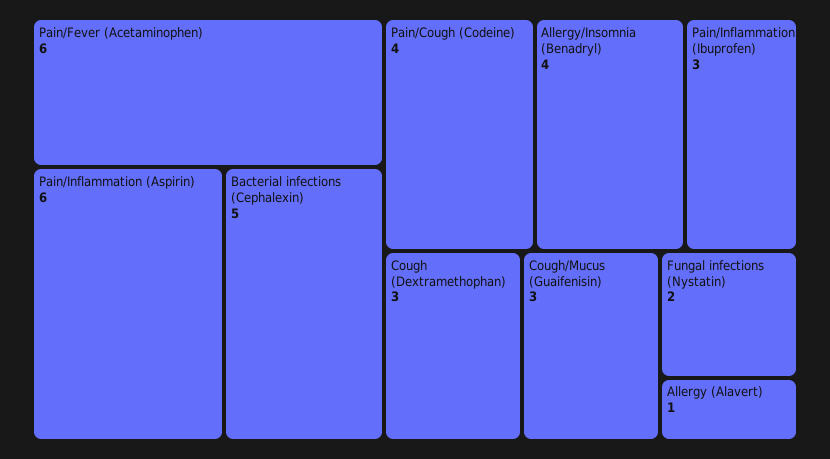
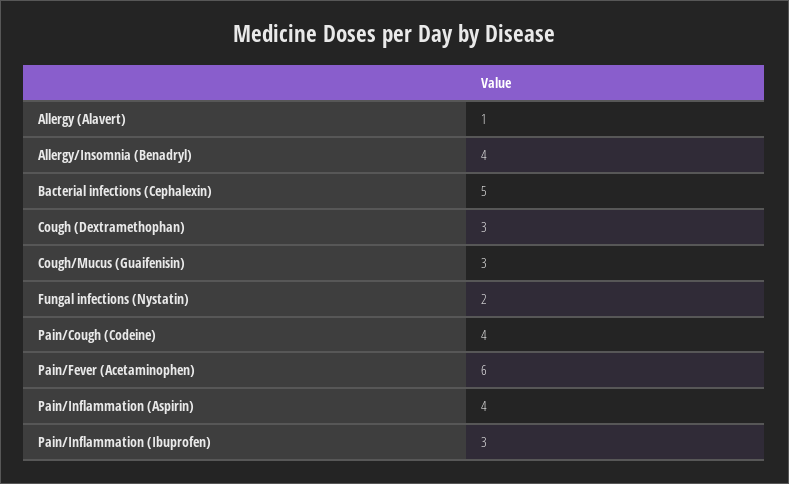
  {
    "Pain/Fever (Acetaminophen)": 6,
-   "Pain/Inflammation (Aspirin)": 6,
+   "Pain/Inflammation (Aspirin)": 4,
    "Bacterial infections (Cephalexin)": 5,
    "Pain/Cough (Codeine)": 4,
    "Allergy/Insomnia (Benadryl)": 4,
    "Pain/Inflammation (Ibuprofen)": 3,
    "Cough (Dextramethophan)": 3,
    "Cough/Mucus (Guaifenisin)": 3,
    "Fungal infections (Nystatin)": 2,
    "Allergy (Alavert)": 1
  }

